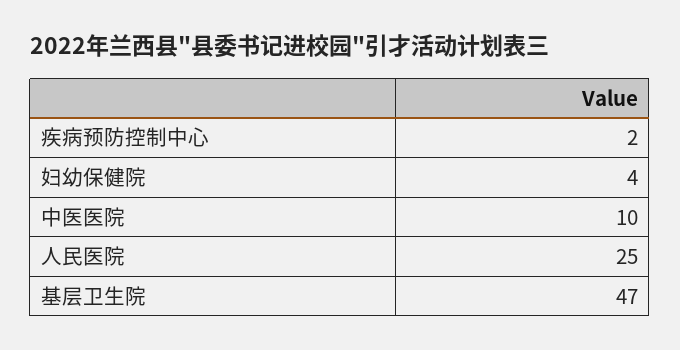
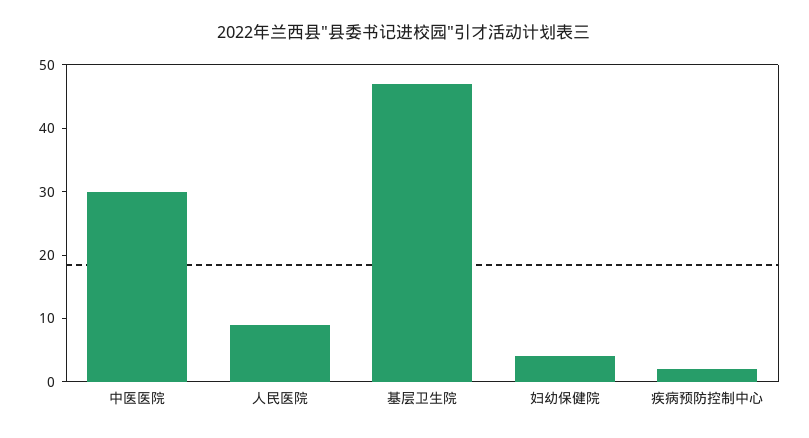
  {
    "疾病预防控制中心": 2,
    "妇幼保健院": 4,
-   "中医医院": 10,
+   "中医医院": 30,
-   "人民医院": 25,
+   "人民医院": 10,
    "基层卫生院": 47
  }

